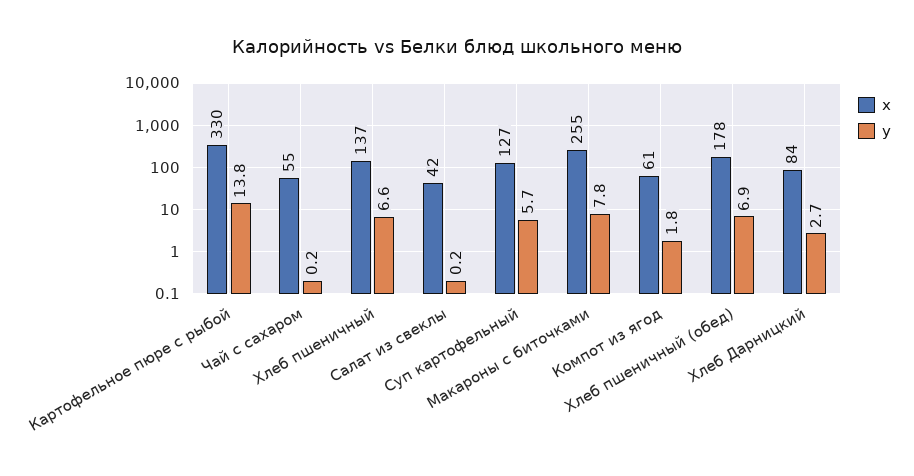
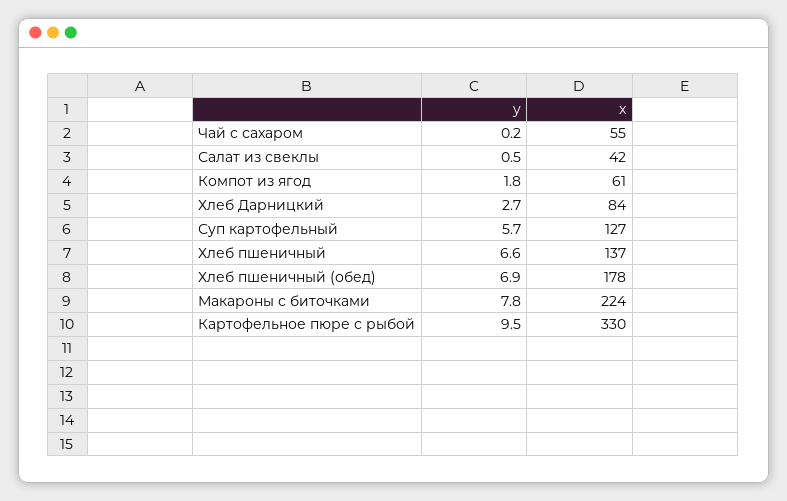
  {
    "x": {
      "Картофельное пюре с рыбой": 330,
      "Чай с сахаром": 55,
      "Хлеб пшеничный": 137,
      "Салат из свеклы": 42,
      "Суп картофельный": 127,
-     "Макароны с биточками": 255,
+     "Макароны с биточками": 224,
      "Компот из ягод": 61,
      "Хлеб пшеничный (обед)": 178,
      "Хлеб Дарницкий": 84
    },
    "y": {
-     "Картофельное пюре с рыбой": 13.8,
+     "Картофельное пюре с рыбой": 9.5,
      "Чай с сахаром": 0.2,
      "Хлеб пшеничный": 6.6,
-     "Салат из свеклы": 0.2,
+     "Салат из свеклы": 0.5,
      "Суп картофельный": 5.7,
      "Макароны с биточками": 7.8,
      "Компот из ягод": 1.8,
      "Хлеб пшеничный (обед)": 6.9,
      "Хлеб Дарницкий": 2.7
    }
  }

